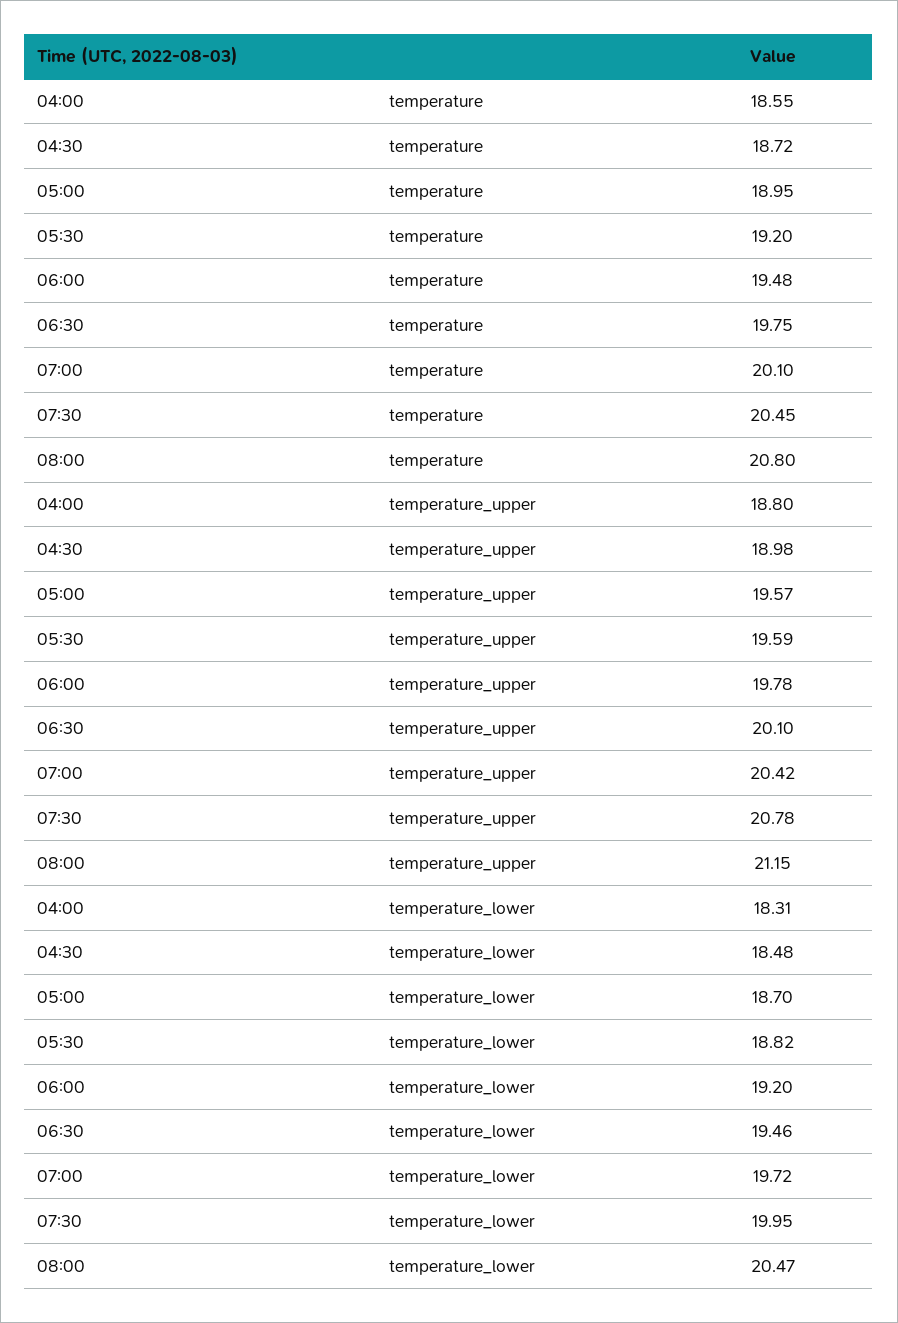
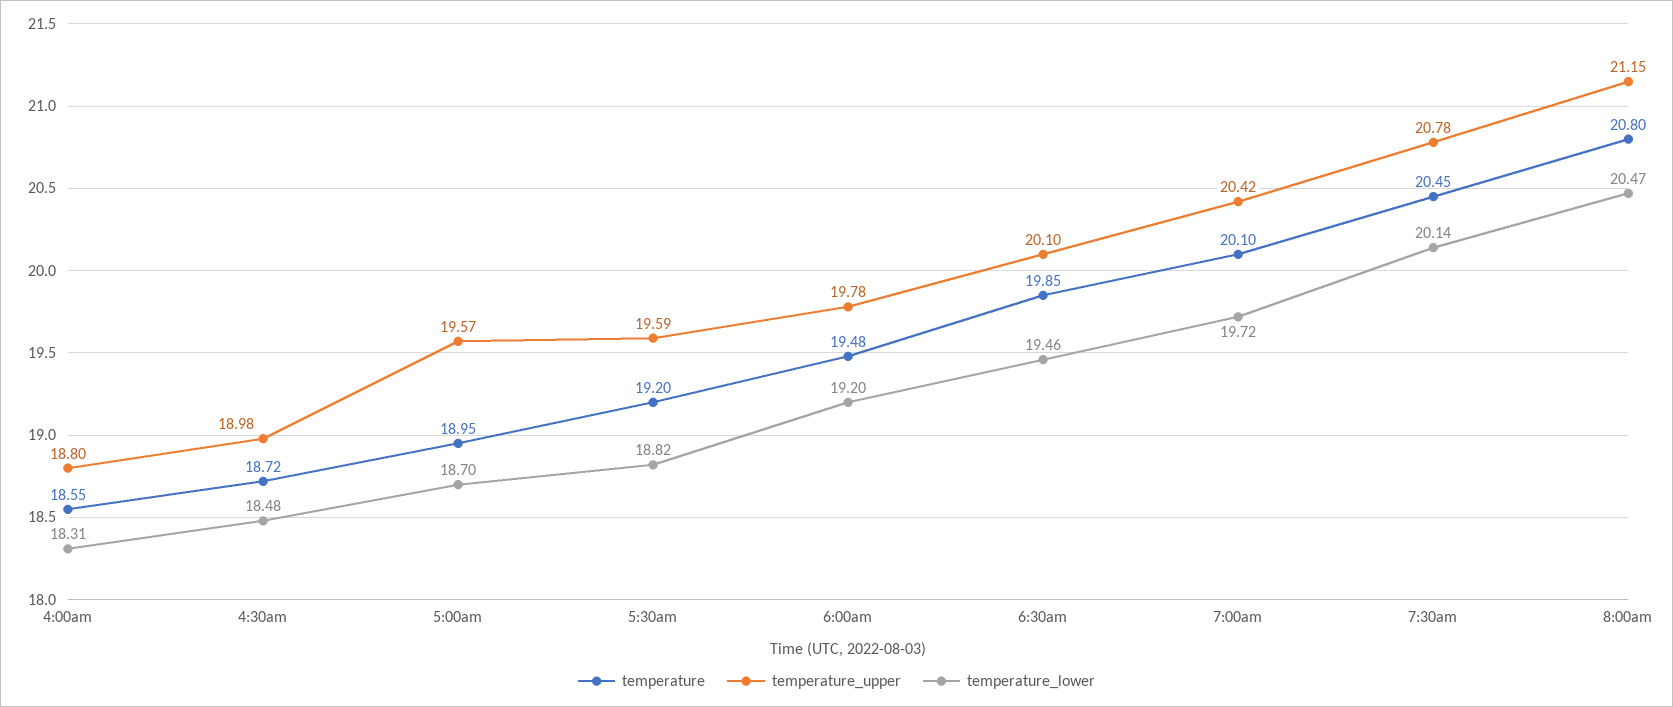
  {
    "temperature": {
      "04:00": 18.55,
      "04:30": 18.72,
      "05:00": 18.95,
      "05:30": 19.2,
      "06:00": 19.48,
-     "06:30": 19.75,
+     "06:30": 19.85,
      "07:00": 20.1,
      "07:30": 20.45,
      "08:00": 20.8
    },
    "temperature_upper": {
      "04:00": 18.8,
      "04:30": 18.98,
      "05:00": 19.57,
      "05:30": 19.59,
      "06:00": 19.78,
      "06:30": 20.1,
      "07:00": 20.42,
      "07:30": 20.78,
      "08:00": 21.15
    },
    "temperature_lower": {
      "04:00": 18.31,
      "04:30": 18.48,
      "05:00": 18.7,
      "05:30": 18.82,
      "06:00": 19.2,
      "06:30": 19.46,
      "07:00": 19.72,
-     "07:30": 19.95,
+     "07:30": 20.14,
      "08:00": 20.47
    }
  }

